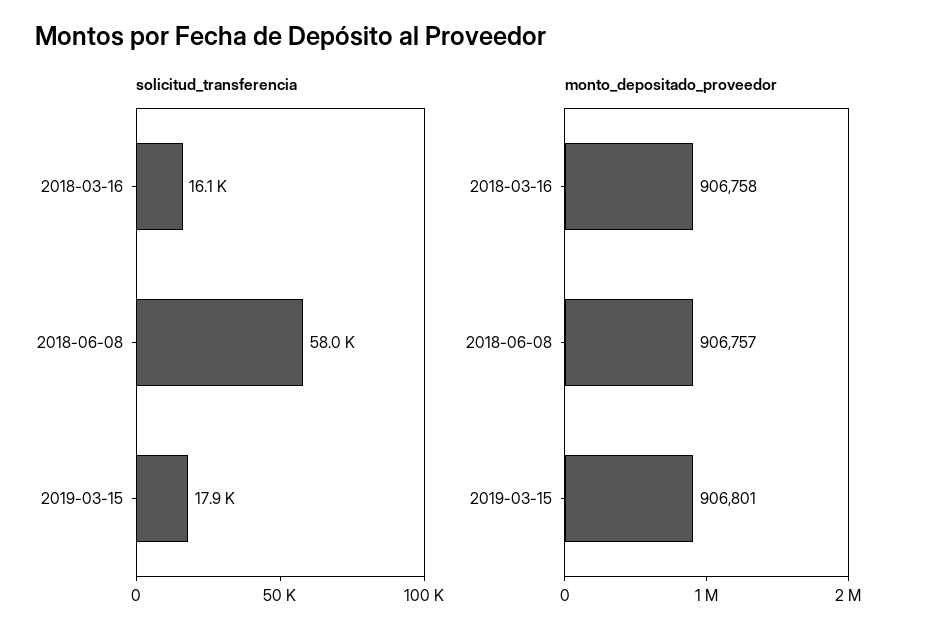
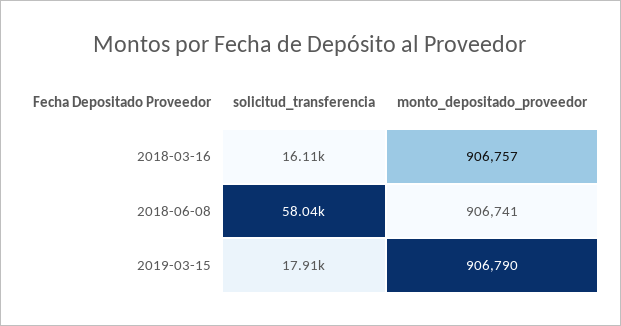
  {
    "solicitud_transferencia": {
      "2018-03-16": 16110,
      "2018-06-08": 58040,
      "2019-03-15": 17910
    },
    "monto_depositado_proveedor": {
-     "2018-03-16": 906758,
+     "2018-03-16": 906757,
-     "2018-06-08": 906757,
+     "2018-06-08": 906741,
-     "2019-03-15": 906801
+     "2019-03-15": 906790
    }
  }

